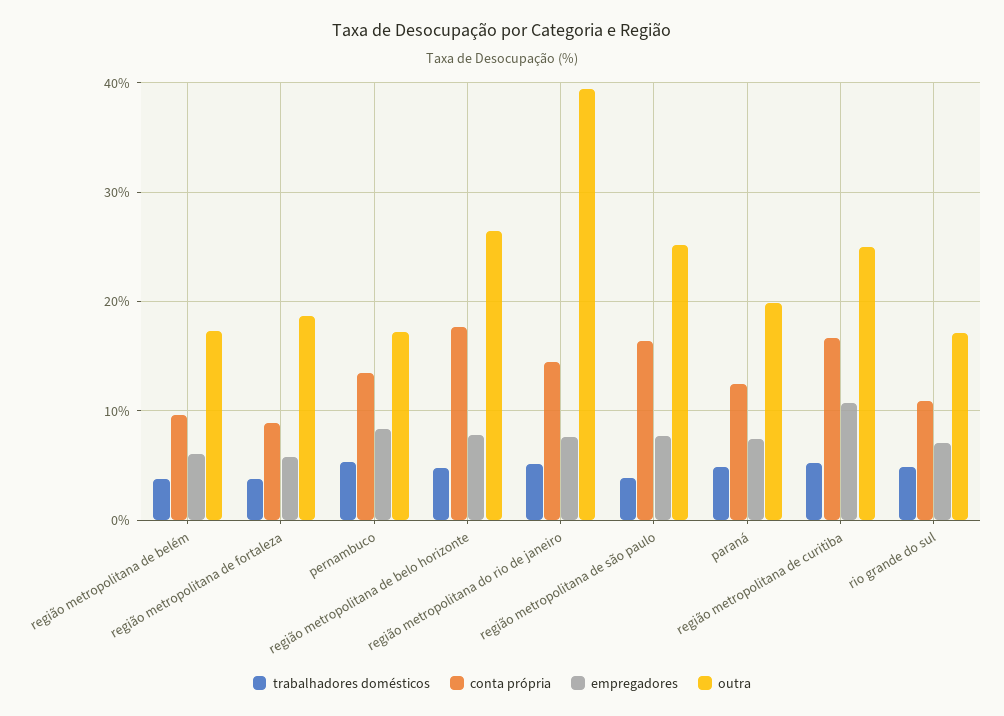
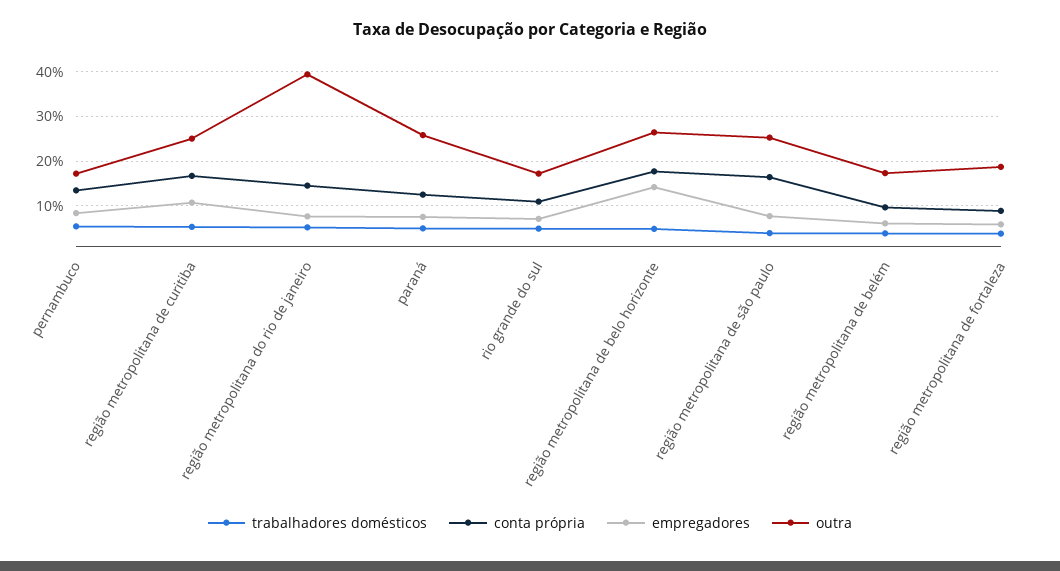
  {
    "trabalhadores domésticos": {
      "região metropolitana de belém": 4,
      "região metropolitana de fortaleza": 4,
      "pernambuco": 5,
      "região metropolitana de belo horizonte": 5,
      "região metropolitana do rio de janeiro": 5,
      "região metropolitana de são paulo": 4,
      "paraná": 5,
      "região metropolitana de curitiba": 5,
      "rio grande do sul": 5
    },
    "conta própria": {
      "região metropolitana de belém": 10,
      "região metropolitana de fortaleza": 9,
      "pernambuco": 13,
      "região metropolitana de belo horizonte": 18,
      "região metropolitana do rio de janeiro": 15,
      "região metropolitana de são paulo": 16,
      "paraná": 13,
      "região metropolitana de curitiba": 17,
      "rio grande do sul": 11
    },
    "empregadores": {
      "região metropolitana de belém": 6,
      "região metropolitana de fortaleza": 6,
      "pernambuco": 8,
-     "região metropolitana de belo horizonte": 8,
+     "região metropolitana de belo horizonte": 14,
      "região metropolitana do rio de janeiro": 8,
      "região metropolitana de são paulo": 8,
      "paraná": 7,
      "região metropolitana de curitiba": 11,
      "rio grande do sul": 7
    },
    "outra": {
      "região metropolitana de belém": 17,
      "região metropolitana de fortaleza": 19,
      "pernambuco": 17,
      "região metropolitana de belo horizonte": 26,
      "região metropolitana do rio de janeiro": 39,
      "região metropolitana de são paulo": 25,
-     "paraná": 20,
+     "paraná": 26,
      "região metropolitana de curitiba": 25,
      "rio grande do sul": 17
    }
  }

